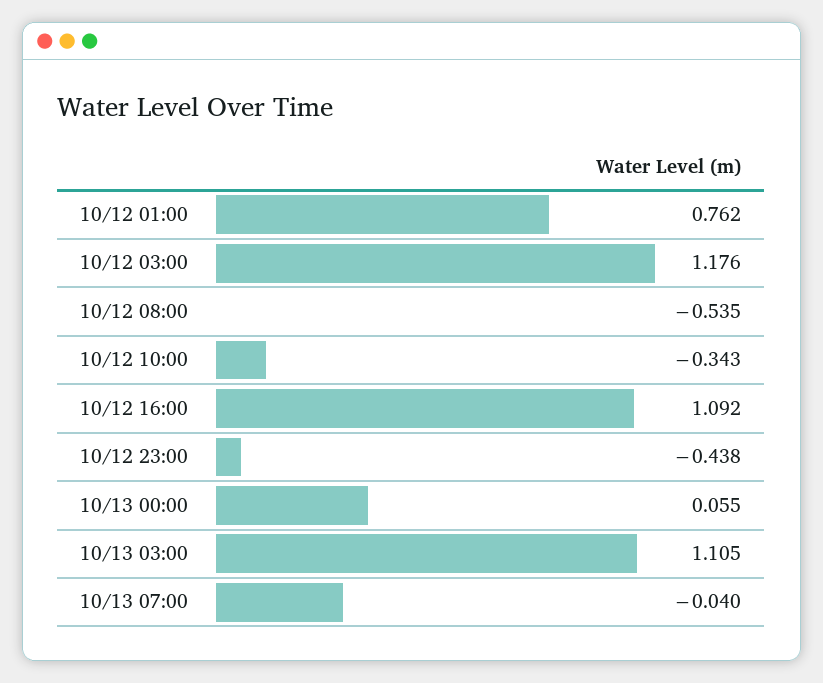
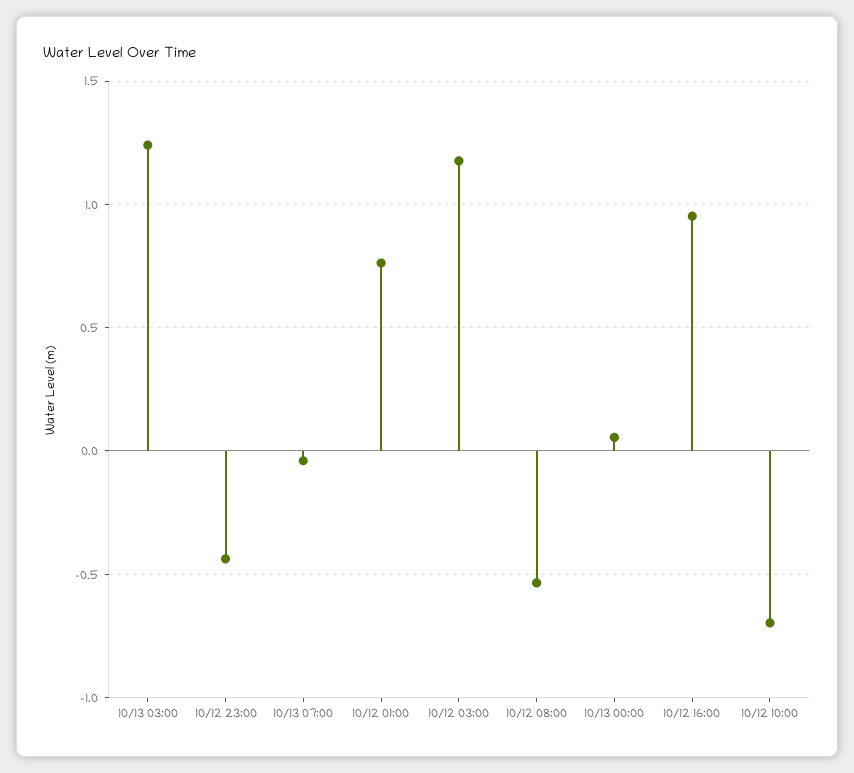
  {
    "10/12 01:00": 0.762,
    "10/12 03:00": 1.176,
    "10/12 08:00": -0.535,
-   "10/12 10:00": -0.343,
+   "10/12 10:00": -0.7,
-   "10/12 16:00": 1.092,
+   "10/12 16:00": 0.95,
    "10/12 23:00": -0.438,
    "10/13 00:00": 0.055,
-   "10/13 03:00": 1.105,
+   "10/13 03:00": 1.25,
    "10/13 07:00": -0.04
  }

